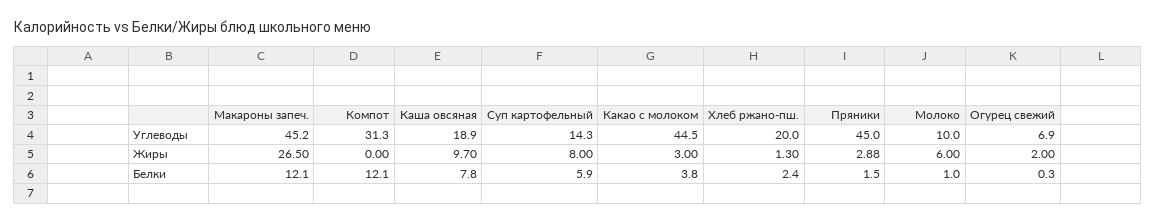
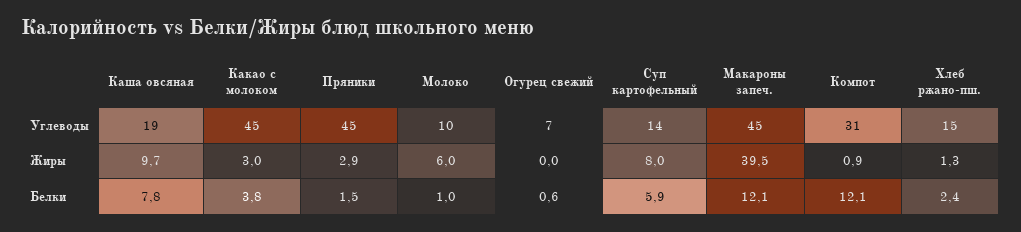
  {
    "Макароны запеч.": {
      "Углеводы": 45.2,
-     "Жиры": 26.5,
+     "Жиры": 39.5,
      "Белки": 12.1
    },
    "Компот": {
      "Углеводы": 31.3,
-     "Жиры": 0,
+     "Жиры": 0.9,
      "Белки": 12.1
    },
    "Каша овсяная": {
      "Углеводы": 18.9,
      "Жиры": 9.7,
      "Белки": 7.8
    },
    "Суп картофельный": {
      "Углеводы": 14.3,
      "Жиры": 8,
      "Белки": 5.9
    },
    "Какао с молоком": {
      "Углеводы": 44.5,
      "Жиры": 3,
      "Белки": 3.8
    },
    "Хлеб ржано-пш.": {
-     "Углеводы": 20,
+     "Углеводы": 15,
      "Жиры": 1.3,
      "Белки": 2.4
    },
    "Пряники": {
      "Углеводы": 45,
      "Жиры": 2.88,
      "Белки": 1.5
    },
    "Молоко": {
      "Углеводы": 10,
      "Жиры": 6,
      "Белки": 1
    },
    "Огурец свежий": {
      "Углеводы": 6.9,
-     "Жиры": 2,
+     "Жиры": 0,
-     "Белки": 0.3
+     "Белки": 0.6
    }
  }

